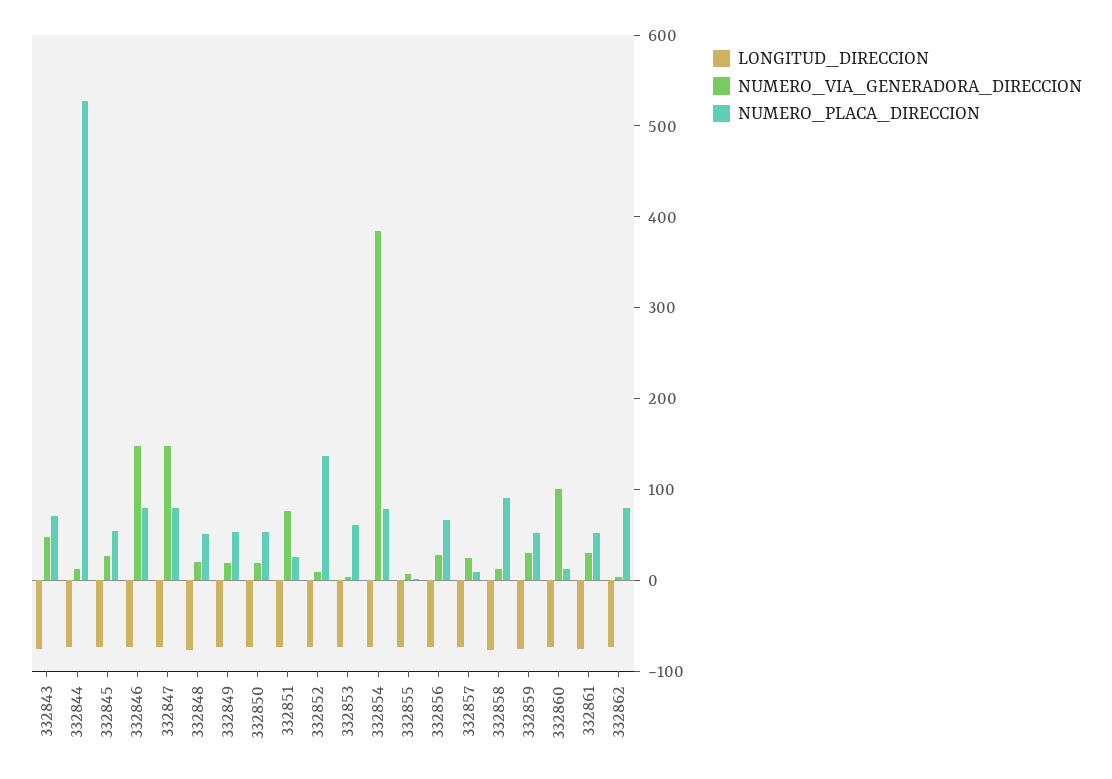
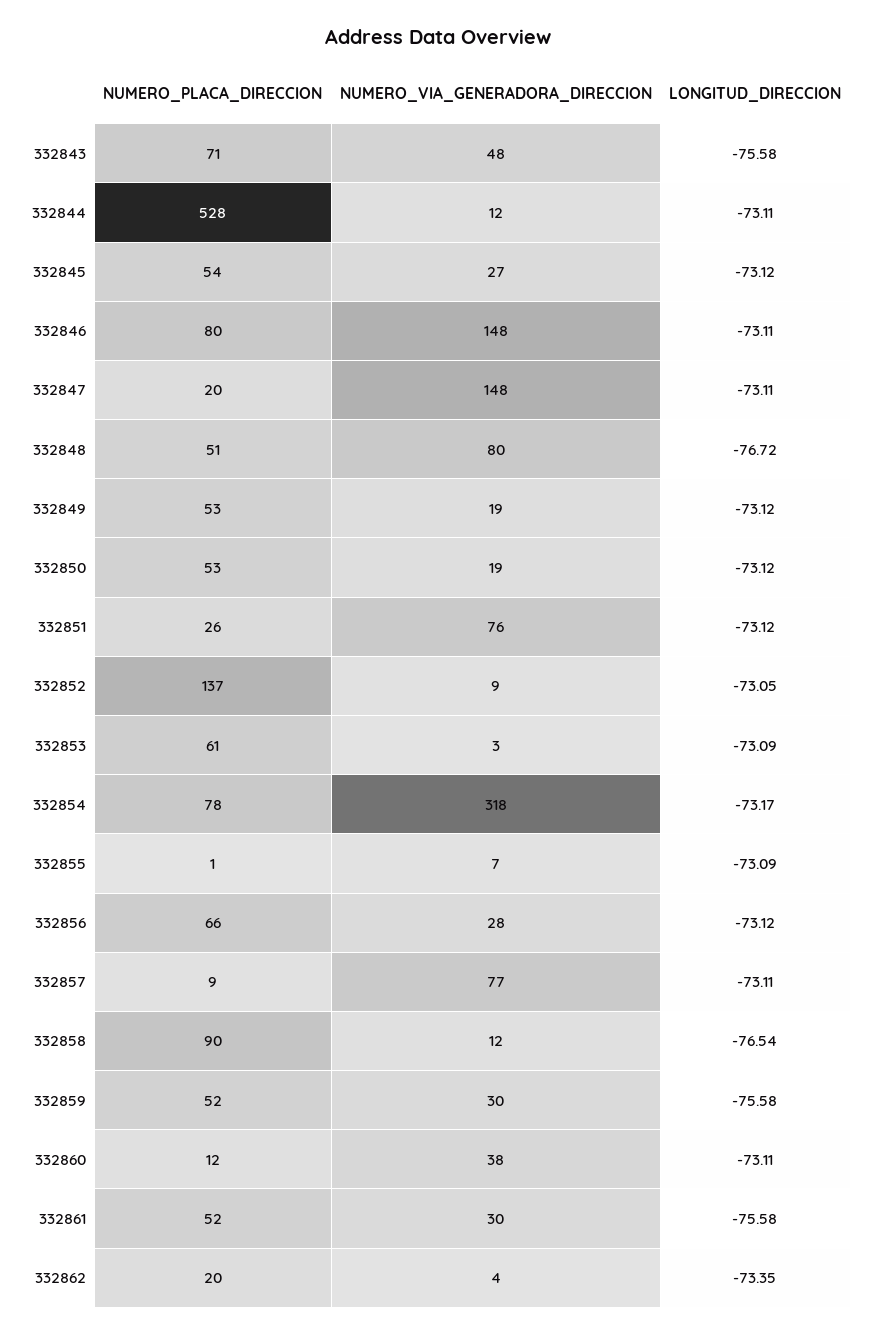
  {
    "LONGITUD_DIRECCION": {
      "332843": -75.58,
      "332844": -73.11,
      "332845": -73.12,
      "332846": -73.11,
      "332847": -73.11,
      "332848": -76.72,
      "332849": -73.12,
      "332850": -73.12,
      "332851": -73.12,
      "332852": -73.05,
      "332853": -73.09,
      "332854": -73.17,
      "332855": -73.09,
      "332856": -73.12,
      "332857": -73.11,
      "332858": -76.54,
      "332859": -75.58,
      "332860": -73.11,
      "332861": -75.58,
      "332862": -73.35
    },
    "NUMERO_VIA_GENERADORA_DIRECCION": {
      "332843": 48,
      "332844": 12,
      "332845": 27,
      "332846": 148,
      "332847": 148,
-     "332848": 20,
+     "332848": 80,
      "332849": 19,
      "332850": 19,
      "332851": 76,
      "332852": 9,
      "332853": 3,
-     "332854": 380,
+     "332854": 318,
      "332855": 7,
      "332856": 28,
-     "332857": 20,
+     "332857": 77,
      "332858": 12,
      "332859": 30,
-     "332860": 100,
+     "332860": 38,
      "332861": 30,
      "332862": 4
    },
    "NUMERO_PLACA_DIRECCION": {
      "332843": 71,
      "332844": 528,
      "332845": 54,
      "332846": 80,
-     "332847": 80,
+     "332847": 20,
      "332848": 51,
      "332849": 53,
      "332850": 53,
      "332851": 26,
      "332852": 137,
      "332853": 61,
      "332854": 78,
      "332855": 1,
      "332856": 66,
      "332857": 9,
      "332858": 90,
      "332859": 52,
      "332860": 12,
      "332861": 52,
-     "332862": 80
+     "332862": 20
    }
  }

